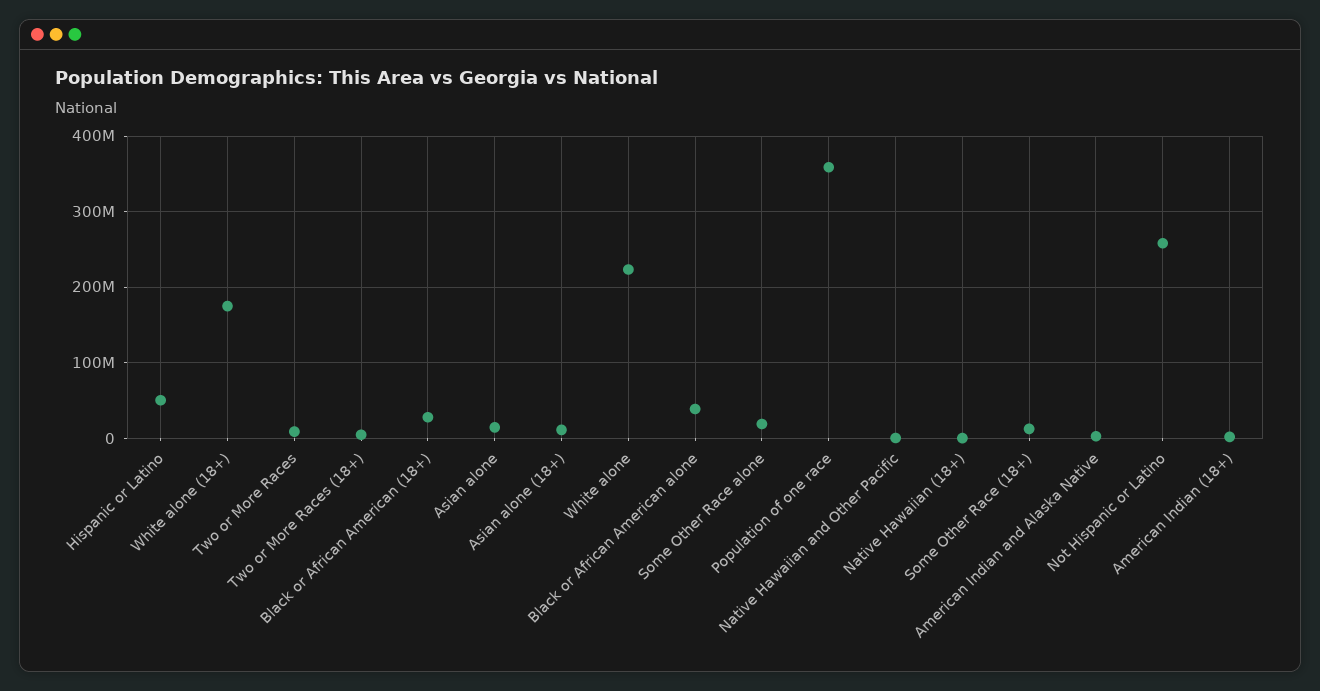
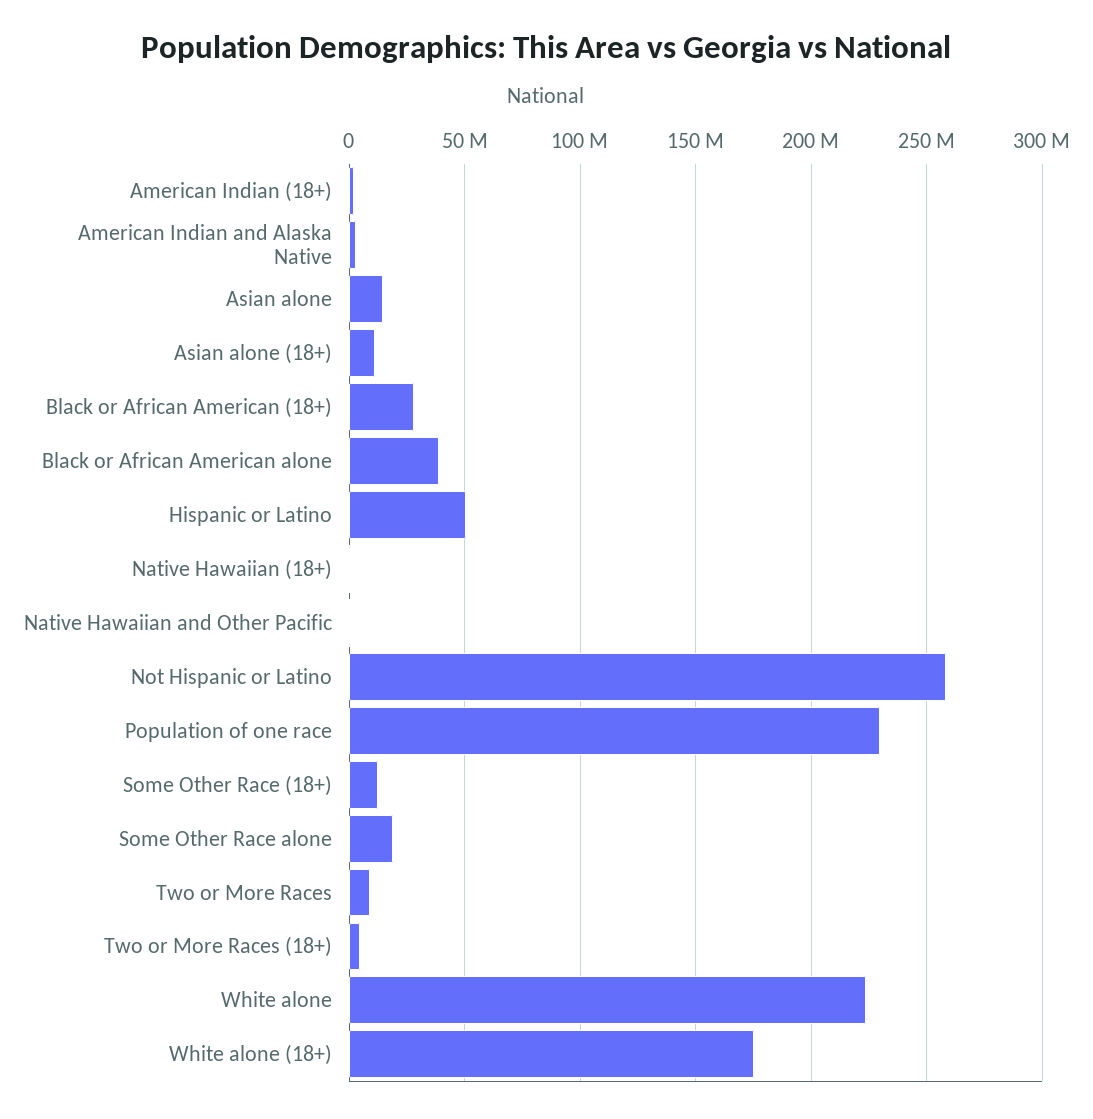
  {
    "Hispanic or Latino": 50000000,
    "White alone (18+)": 175000000,
    "Two or More Races": 10000000,
    "Two or More Races (18+)": 5000000,
    "Black or African American (18+)": 30000000,
    "Asian alone": 15000000,
    "Asian alone (18+)": 10000000,
    "White alone": 225000000,
    "Black or African American alone": 40000000,
    "Some Other Race alone": 20000000,
-   "Population of one race": 360000000,
+   "Population of one race": 230000000,
    "Native Hawaiian and Other Pacific": 0,
    "Native Hawaiian (18+)": 0,
    "Some Other Race (18+)": 15000000,
    "American Indian and Alaska Native": 5000000,
    "Not Hispanic or Latino": 260000000,
    "American Indian (18+)": 0
  }

